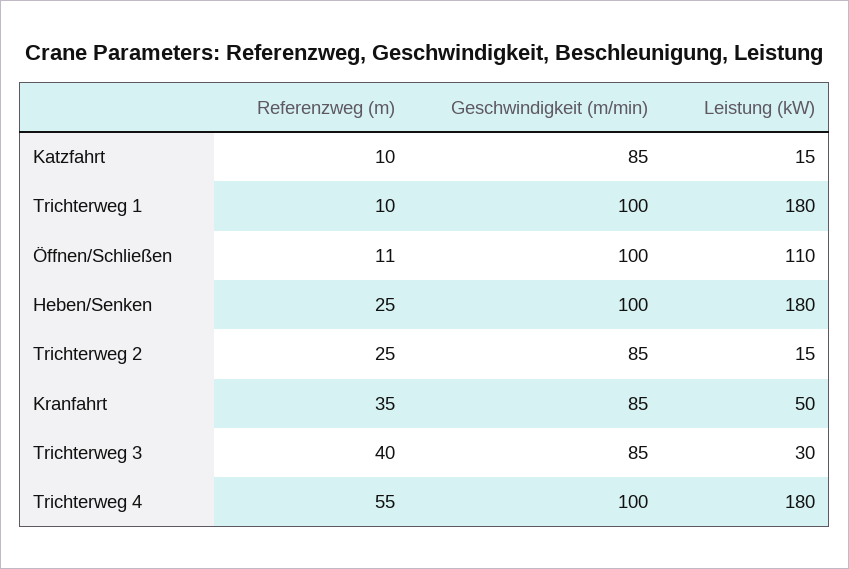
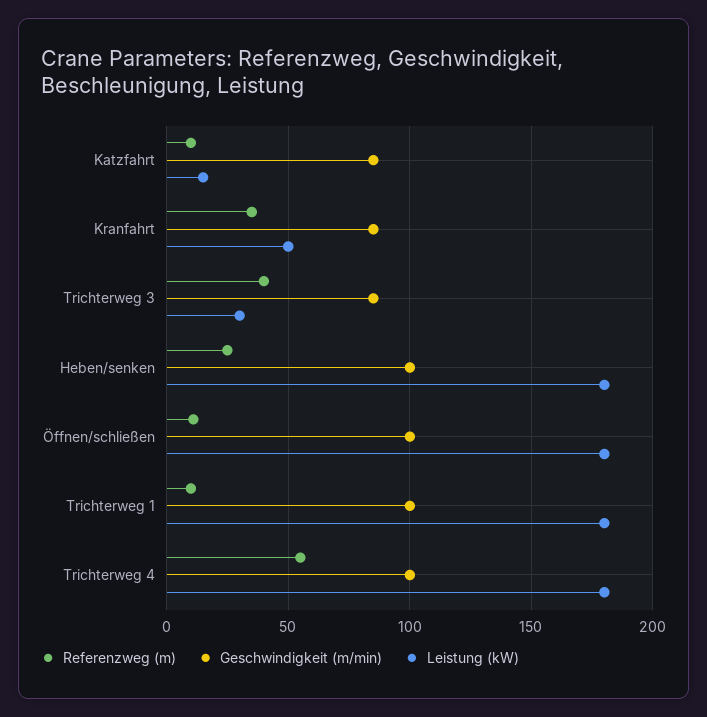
  {
    "Referenzweg (m)": {
      "Katzfahrt": 10,
      "Trichterweg 1": 10,
      "Öffnen/Schließen": 11,
      "Heben/Senken": 25,
-     "Trichterweg 2": 25,
      "Kranfahrt": 35,
      "Trichterweg 3": 40,
      "Trichterweg 4": 55
    },
    "Geschwindigkeit (m/min)": {
      "Katzfahrt": 85,
      "Trichterweg 1": 100,
      "Öffnen/Schließen": 100,
      "Heben/Senken": 100,
-     "Trichterweg 2": 85,
      "Kranfahrt": 85,
      "Trichterweg 3": 85,
      "Trichterweg 4": 100
    },
    "Leistung (kW)": {
      "Katzfahrt": 15,
      "Trichterweg 1": 180,
-     "Öffnen/Schließen": 110,
+     "Öffnen/Schließen": 180,
      "Heben/Senken": 180,
-     "Trichterweg 2": 15,
      "Kranfahrt": 50,
      "Trichterweg 3": 30,
      "Trichterweg 4": 180
    }
  }

